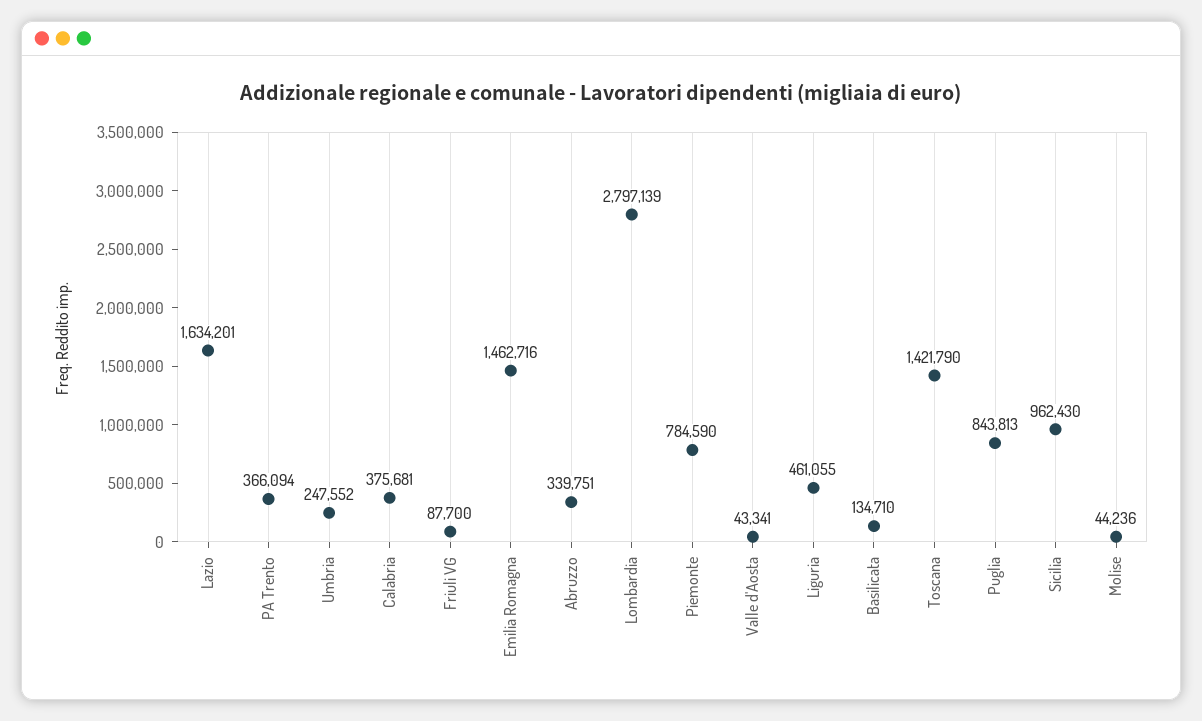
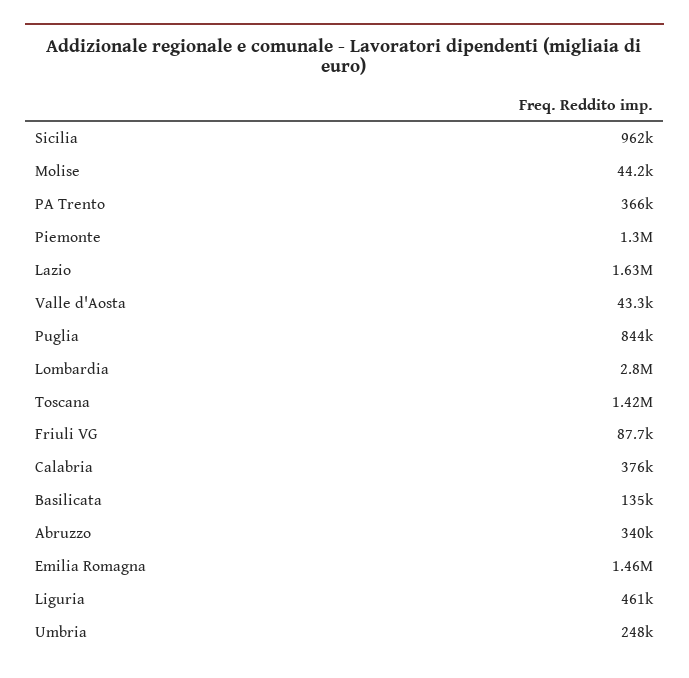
  {
    "Lazio": 1634201,
    "PA Trento": 366094,
    "Umbria": 247552,
    "Calabria": 375681,
    "Friuli VG": 87700,
    "Emilia Romagna": 1462716,
    "Abruzzo": 339751,
    "Lombardia": 2797139,
-   "Piemonte": 784590,
+   "Piemonte": 1300000,
    "Valle d'Aosta": 43341,
    "Liguria": 461055,
    "Basilicata": 134710,
    "Toscana": 1421790,
    "Puglia": 843813,
    "Sicilia": 962430,
    "Molise": 44236
  }

